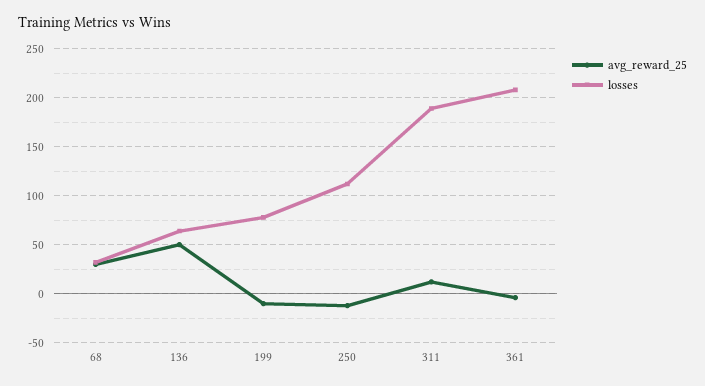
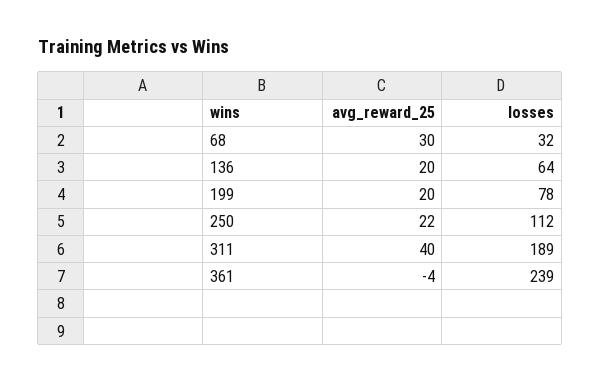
  {
    "avg_reward_25": {
      "68": 30,
-     "136": 50,
+     "136": 20,
-     "199": -10,
+     "199": 20,
-     "250": -10,
+     "250": 22,
-     "311": 10,
+     "311": 40,
      "361": -4
    },
    "losses": {
      "68": 32,
      "136": 64,
      "199": 78,
      "250": 112,
      "311": 189,
-     "361": 210
+     "361": 239
    }
  }

